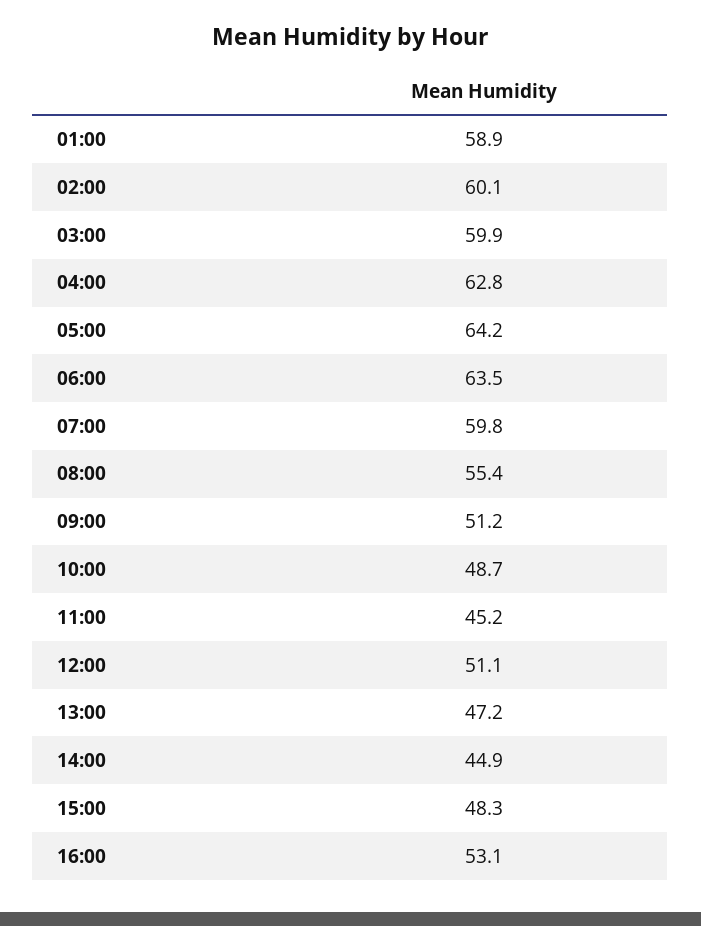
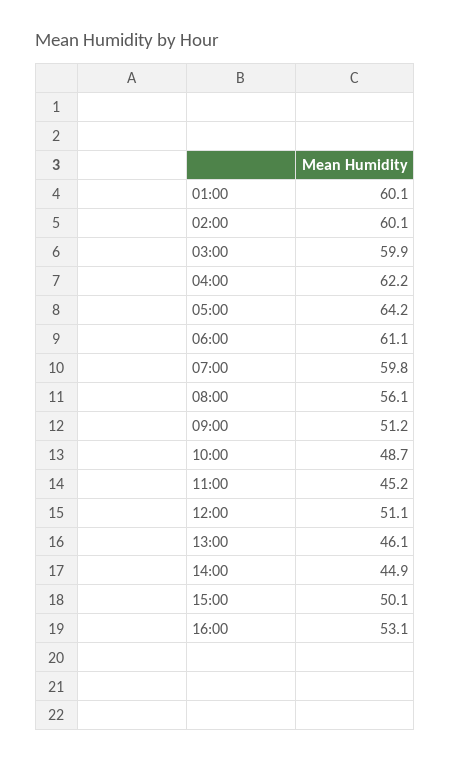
  {
-   "01:00": 58.9,
+   "01:00": 60.1,
    "02:00": 60.1,
    "03:00": 59.9,
-   "04:00": 62.8,
+   "04:00": 62.2,
    "05:00": 64.2,
-   "06:00": 63.5,
+   "06:00": 61.1,
    "07:00": 59.8,
-   "08:00": 55.4,
+   "08:00": 56.1,
    "09:00": 51.2,
    "10:00": 48.7,
    "11:00": 45.2,
    "12:00": 51.1,
-   "13:00": 47.2,
+   "13:00": 46.1,
    "14:00": 44.9,
-   "15:00": 48.3,
+   "15:00": 50.1,
    "16:00": 53.1
  }

